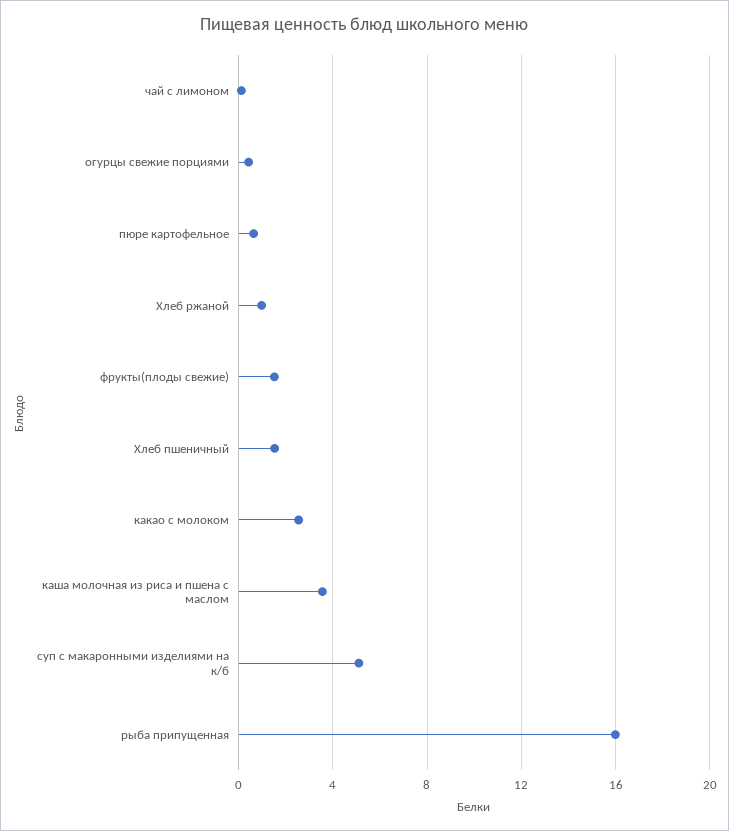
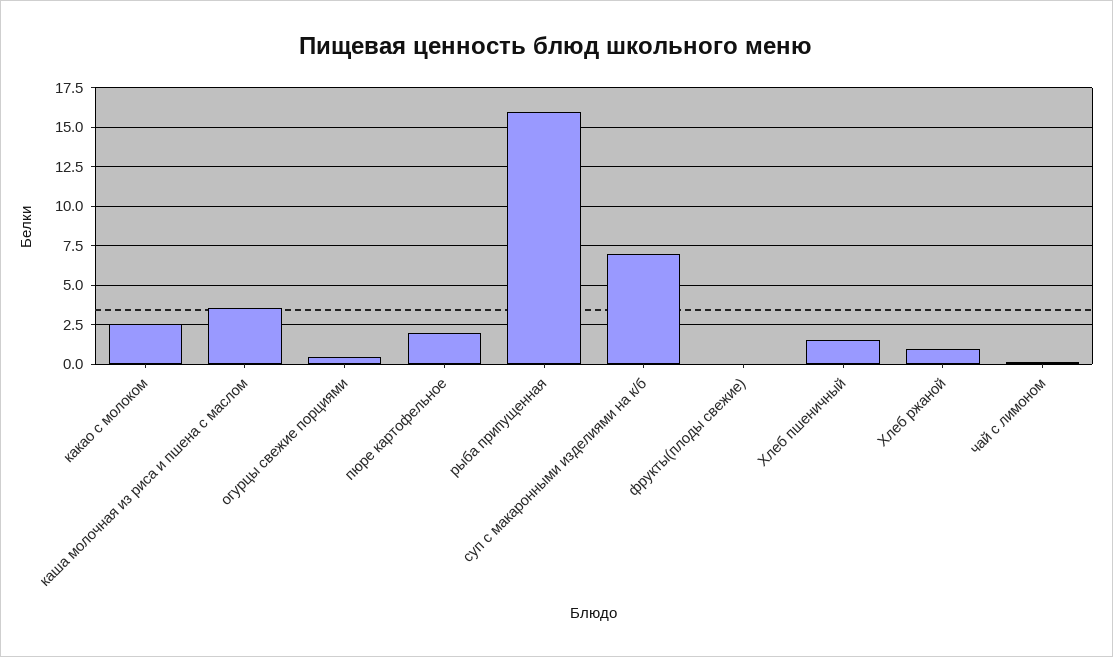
  {
    "чай с лимоном": 0,
    "огурцы свежие порциями": 0.5,
-   "пюре картофельное": 0.5,
+   "пюре картофельное": 2,
    "Хлеб ржаной": 1,
-   "фрукты(плоды свежие)": 1.5,
+   "фрукты(плоды свежие)": 0,
    "Хлеб пшеничный": 1.5,
    "какао с молоком": 2.5,
    "каша молочная из риса и пшена с маслом": 3.5,
-   "суп с макаронными изделиями на к/б": 5,
+   "суп с макаронными изделиями на к/б": 7,
    "рыба припущенная": 16
  }

